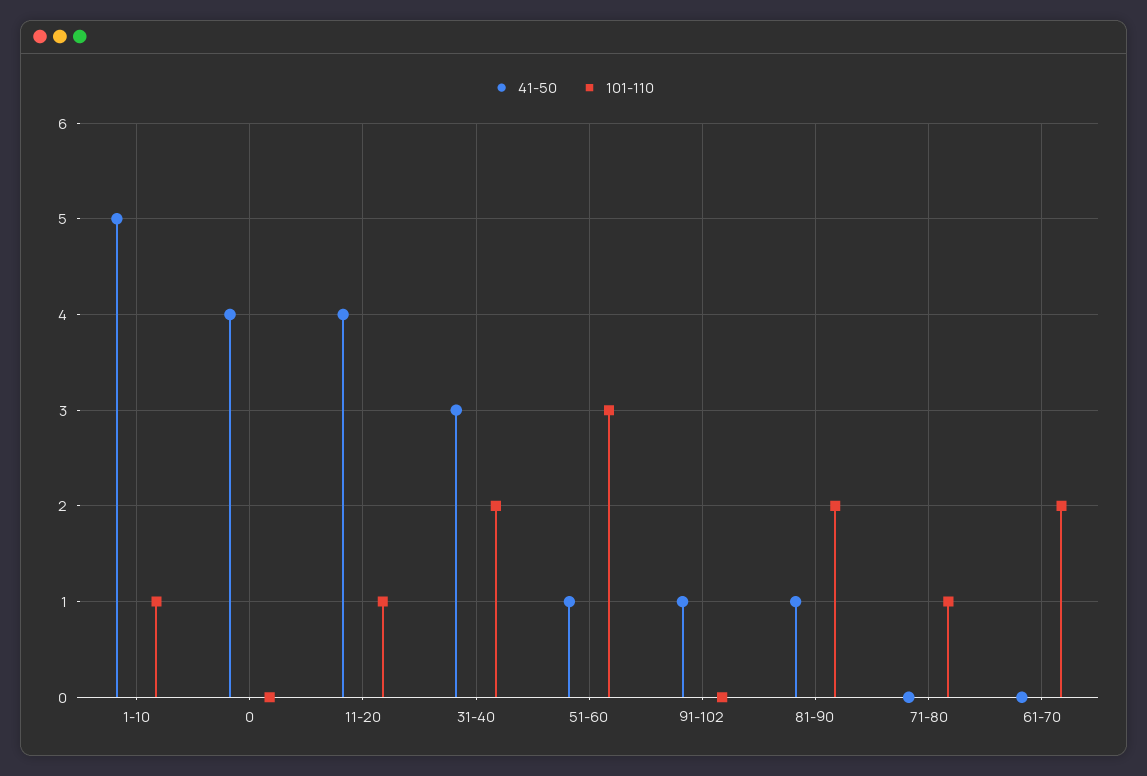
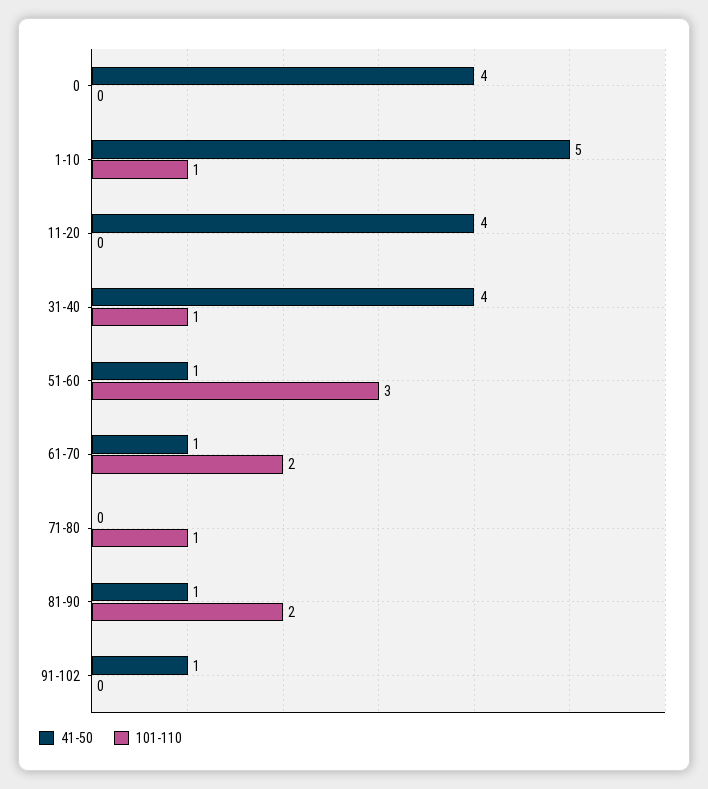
  {
    "41-50": {
      "1-10": 5,
      "0": 4,
      "11-20": 4,
-     "31-40": 3,
+     "31-40": 4,
      "51-60": 1,
      "91-102": 1,
      "81-90": 1,
      "71-80": 0,
-     "61-70": 0
+     "61-70": 1
    },
    "101-110": {
      "1-10": 1,
      "0": 0,
-     "11-20": 1,
+     "11-20": 0,
-     "31-40": 2,
+     "31-40": 1,
      "51-60": 3,
      "91-102": 0,
      "81-90": 2,
      "71-80": 1,
      "61-70": 2
    }
  }

